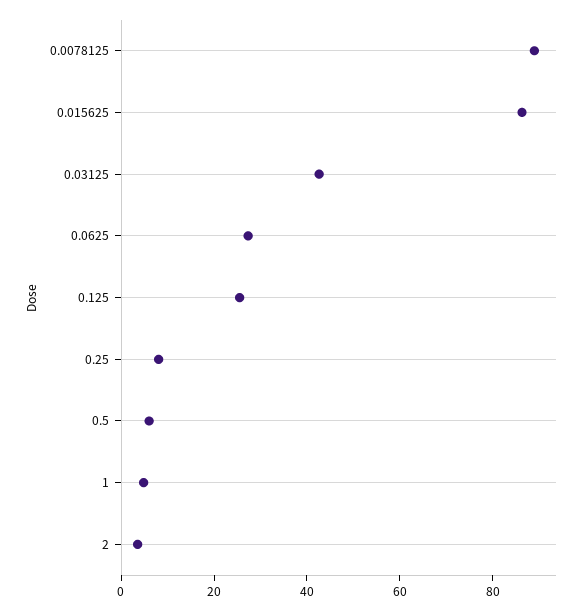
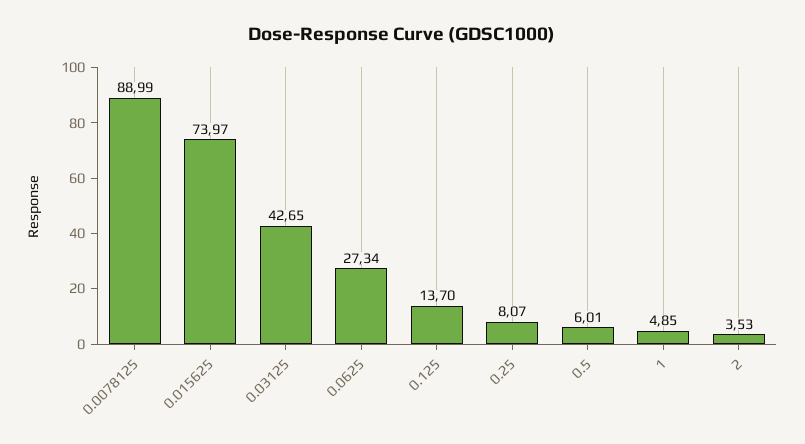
  {
    "0.0078125": 88.99,
-   "0.015625": 85,
+   "0.015625": 73.97,
    "0.03125": 42.65,
    "0.0625": 27.34,
-   "0.125": 25,
+   "0.125": 13.7,
    "0.25": 8.07,
    "0.5": 6.01,
    "1": 4.85,
    "2": 3.53
  }

